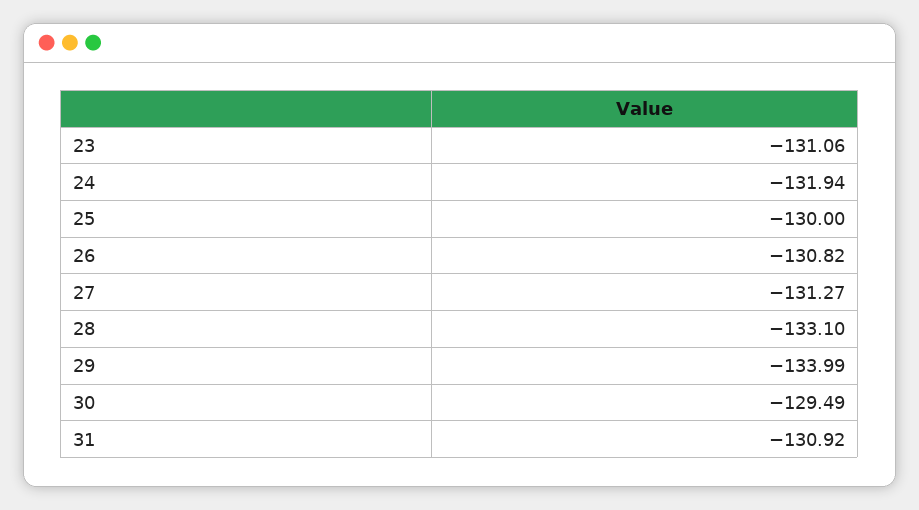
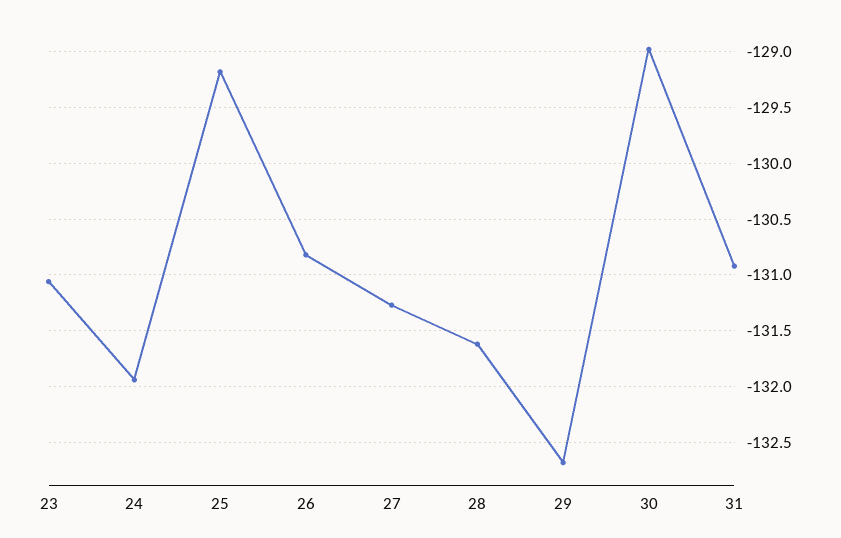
  {
    "23": -131.06,
    "24": -131.94,
-   "25": -130,
+   "25": -129.2,
    "26": -130.82,
    "27": -131.27,
-   "28": -133.1,
+   "28": -131.6,
-   "29": -133.99,
+   "29": -132.7,
-   "30": -129.49,
+   "30": -129,
    "31": -130.92
  }

